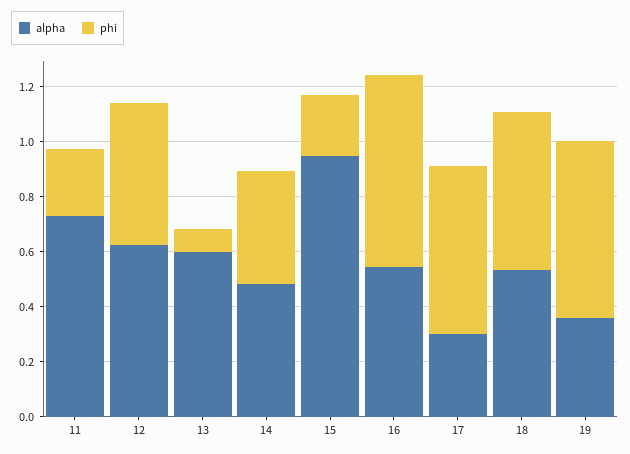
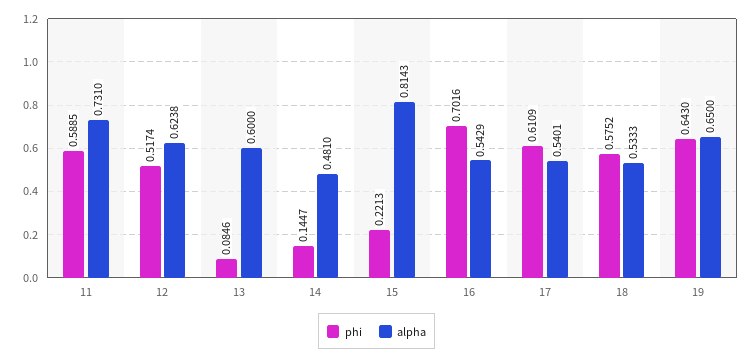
  {
    "alpha": {
      "11": 0.731,
      "12": 0.6238,
      "13": 0.6,
      "14": 0.481,
-     "15": 0.95,
+     "15": 0.8143,
      "16": 0.5429,
-     "17": 0.3,
+     "17": 0.5401,
      "18": 0.5333,
-     "19": 0.35
+     "19": 0.65
    },
    "phi": {
-     "11": 0.25,
+     "11": 0.5885,
      "12": 0.5174,
      "13": 0.0846,
-     "14": 0.4,
+     "14": 0.1447,
      "15": 0.2213,
      "16": 0.7016,
      "17": 0.6109,
      "18": 0.5752,
      "19": 0.643
    }
  }

